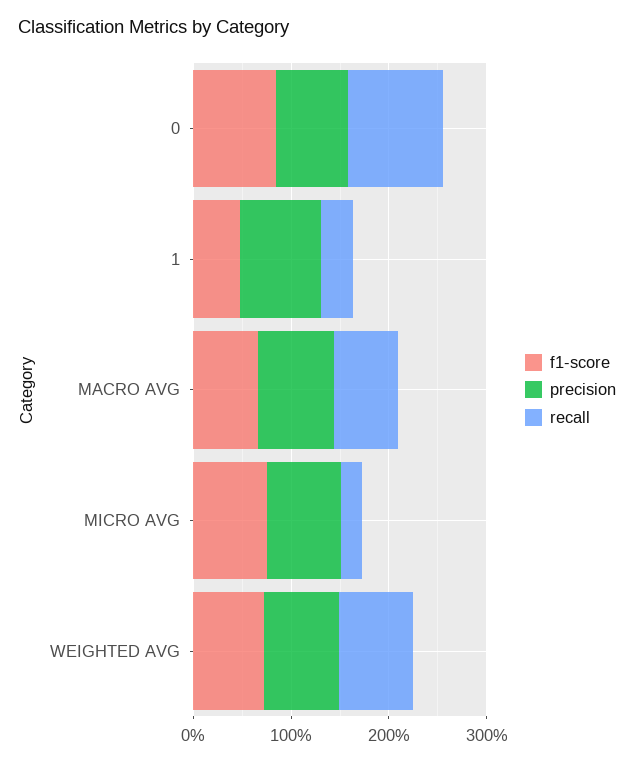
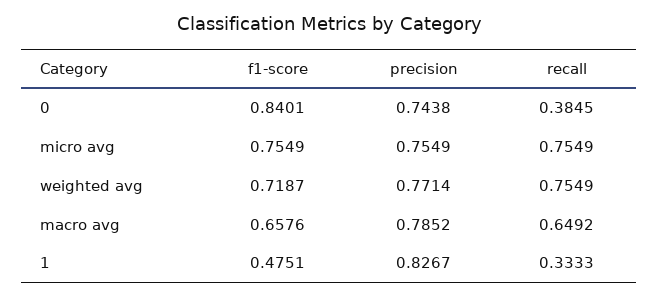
  {
    "f1-score": {
      "0": 0.8401,
      "1": 0.4751,
      "MACRO AVG": 0.6576,
      "MICRO AVG": 0.7549,
      "WEIGHTED AVG": 0.7187
    },
    "precision": {
      "0": 0.7438,
      "1": 0.8267,
      "MACRO AVG": 0.7852,
      "MICRO AVG": 0.7549,
      "WEIGHTED AVG": 0.7714
    },
    "recall": {
-     "0": 1,
+     "0": 0.3845,
      "1": 0.3333,
      "MACRO AVG": 0.6492,
-     "MICRO AVG": 0.2,
+     "MICRO AVG": 0.7549,
      "WEIGHTED AVG": 0.7549
    }
  }

